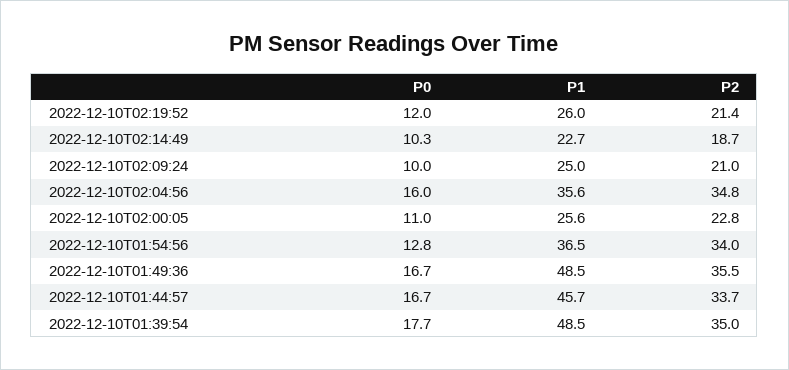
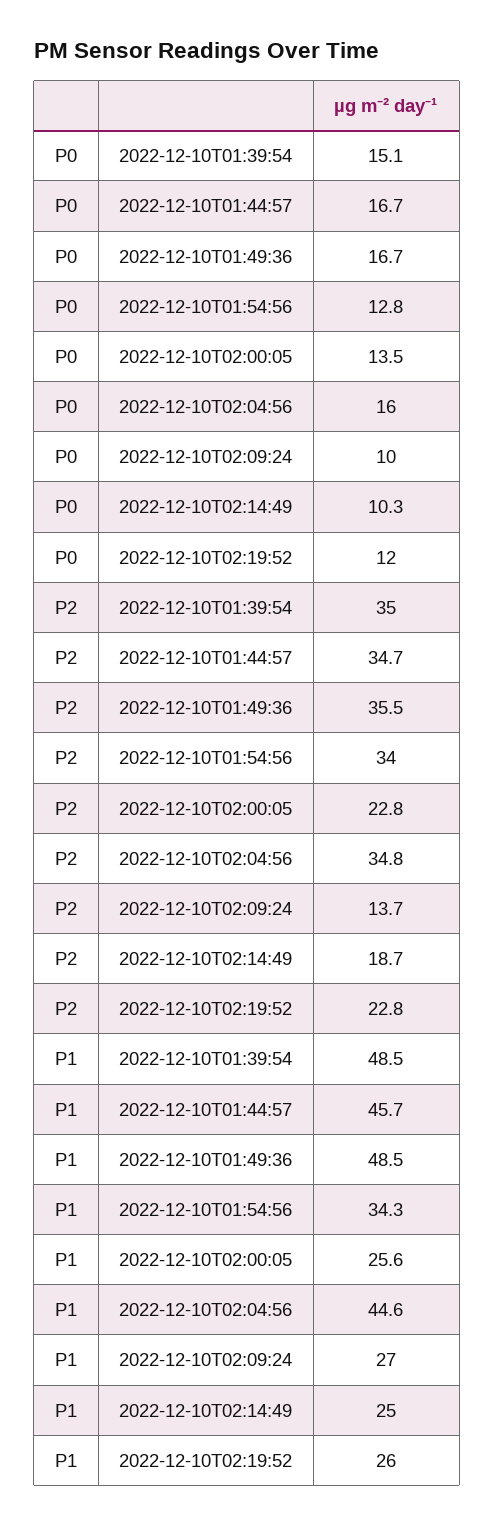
  {
    "P0": {
      "2022-12-10T02:19:52": 12,
      "2022-12-10T02:14:49": 10.3,
      "2022-12-10T02:09:24": 10,
      "2022-12-10T02:04:56": 16,
-     "2022-12-10T02:00:05": 11,
+     "2022-12-10T02:00:05": 13.5,
      "2022-12-10T01:54:56": 12.8,
      "2022-12-10T01:49:36": 16.7,
      "2022-12-10T01:44:57": 16.7,
-     "2022-12-10T01:39:54": 17.7
+     "2022-12-10T01:39:54": 15.1
    },
    "P1": {
      "2022-12-10T02:19:52": 26,
-     "2022-12-10T02:14:49": 22.7,
+     "2022-12-10T02:14:49": 25,
-     "2022-12-10T02:09:24": 25,
+     "2022-12-10T02:09:24": 27,
-     "2022-12-10T02:04:56": 35.6,
+     "2022-12-10T02:04:56": 44.6,
      "2022-12-10T02:00:05": 25.6,
-     "2022-12-10T01:54:56": 36.5,
+     "2022-12-10T01:54:56": 34.3,
      "2022-12-10T01:49:36": 48.5,
      "2022-12-10T01:44:57": 45.7,
      "2022-12-10T01:39:54": 48.5
    },
    "P2": {
-     "2022-12-10T02:19:52": 21.4,
+     "2022-12-10T02:19:52": 22.8,
      "2022-12-10T02:14:49": 18.7,
-     "2022-12-10T02:09:24": 21,
+     "2022-12-10T02:09:24": 13.7,
      "2022-12-10T02:04:56": 34.8,
      "2022-12-10T02:00:05": 22.8,
      "2022-12-10T01:54:56": 34,
      "2022-12-10T01:49:36": 35.5,
-     "2022-12-10T01:44:57": 33.7,
+     "2022-12-10T01:44:57": 34.7,
      "2022-12-10T01:39:54": 35
    }
  }

